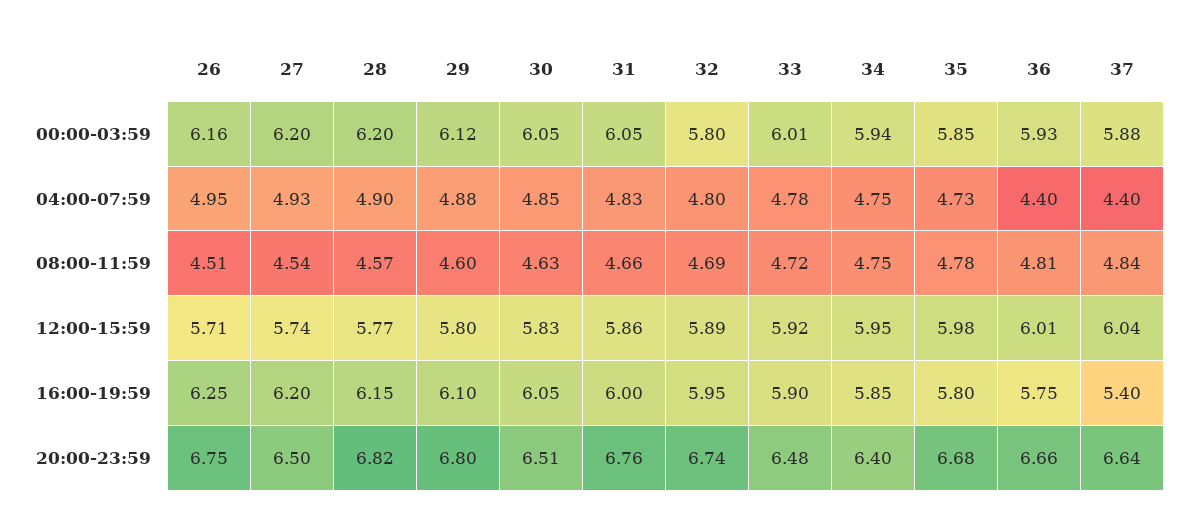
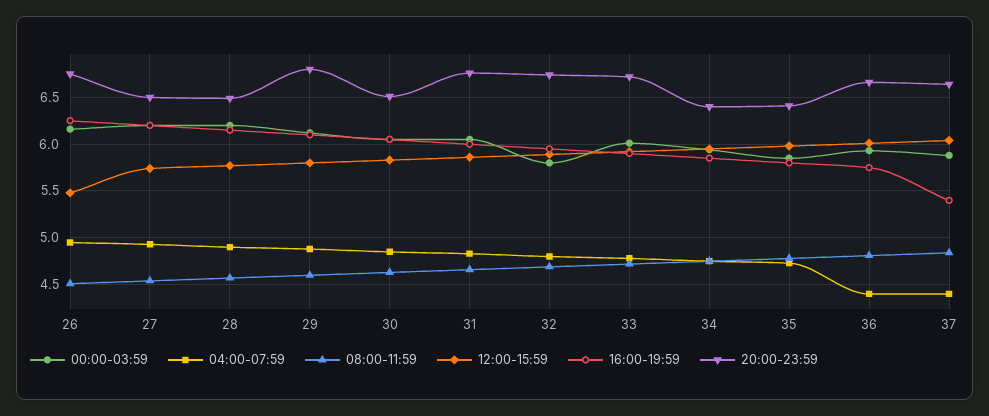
  {
    "00:00-03:59": {
      "26": 6.16,
      "27": 6.2,
      "28": 6.2,
      "29": 6.12,
      "30": 6.05,
      "31": 6.05,
      "32": 5.8,
      "33": 6.01,
      "34": 5.94,
      "35": 5.85,
      "36": 5.93,
      "37": 5.88
    },
    "04:00-07:59": {
      "26": 4.95,
      "27": 4.93,
      "28": 4.9,
      "29": 4.88,
      "30": 4.85,
      "31": 4.83,
      "32": 4.8,
      "33": 4.78,
      "34": 4.75,
      "35": 4.73,
      "36": 4.4,
      "37": 4.4
    },
    "08:00-11:59": {
      "26": 4.51,
      "27": 4.54,
      "28": 4.57,
      "29": 4.6,
      "30": 4.63,
      "31": 4.66,
      "32": 4.69,
      "33": 4.72,
      "34": 4.75,
      "35": 4.78,
      "36": 4.81,
      "37": 4.84
    },
    "12:00-15:59": {
-     "26": 5.71,
+     "26": 5.5,
      "27": 5.74,
      "28": 5.77,
      "29": 5.8,
      "30": 5.83,
      "31": 5.86,
      "32": 5.89,
      "33": 5.92,
      "34": 5.95,
      "35": 5.98,
      "36": 6.01,
      "37": 6.04
    },
    "16:00-19:59": {
      "26": 6.25,
      "27": 6.2,
      "28": 6.15,
      "29": 6.1,
      "30": 6.05,
      "31": 6,
      "32": 5.95,
      "33": 5.9,
      "34": 5.85,
      "35": 5.8,
      "36": 5.75,
      "37": 5.4
    },
    "20:00-23:59": {
      "26": 6.75,
      "27": 6.5,
-     "28": 6.82,
+     "28": 6.5,
      "29": 6.8,
      "30": 6.51,
      "31": 6.76,
      "32": 6.74,
-     "33": 6.48,
+     "33": 6.7,
      "34": 6.4,
-     "35": 6.68,
+     "35": 6.4,
      "36": 6.66,
      "37": 6.64
    }
  }

